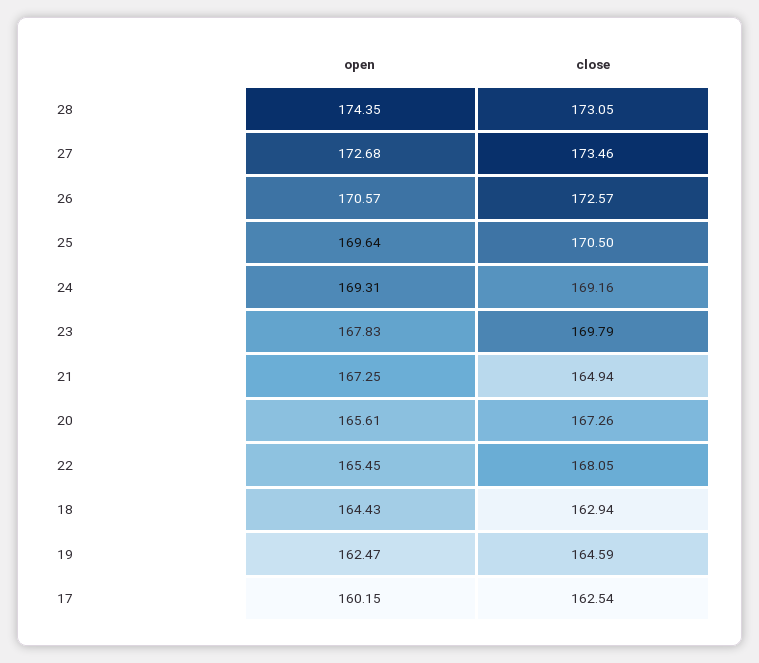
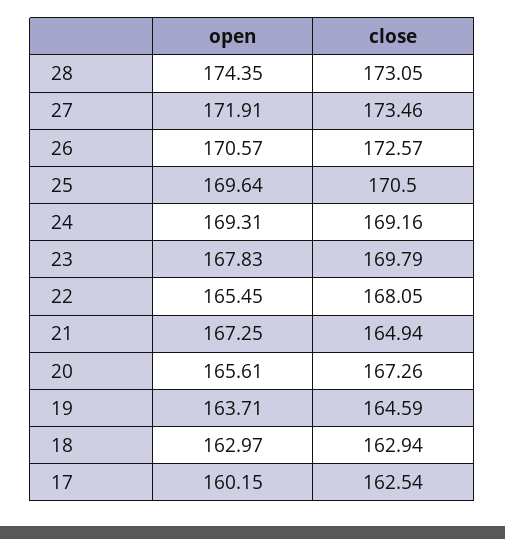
  {
    "open": {
      "28": 174.35,
-     "27": 172.68,
+     "27": 171.91,
      "26": 170.57,
      "25": 169.64,
      "24": 169.31,
      "23": 167.83,
      "21": 167.25,
      "20": 165.61,
      "22": 165.45,
-     "18": 164.43,
+     "18": 162.97,
-     "19": 162.47,
+     "19": 163.71,
      "17": 160.15
    },
    "close": {
      "28": 173.05,
      "27": 173.46,
      "26": 172.57,
      "25": 170.5,
      "24": 169.16,
      "23": 169.79,
      "21": 164.94,
      "20": 167.26,
      "22": 168.05,
      "18": 162.94,
      "19": 164.59,
      "17": 162.54
    }
  }

